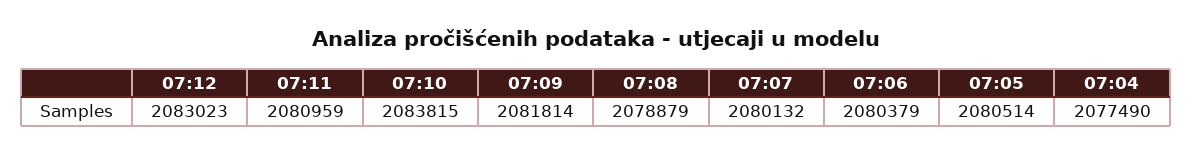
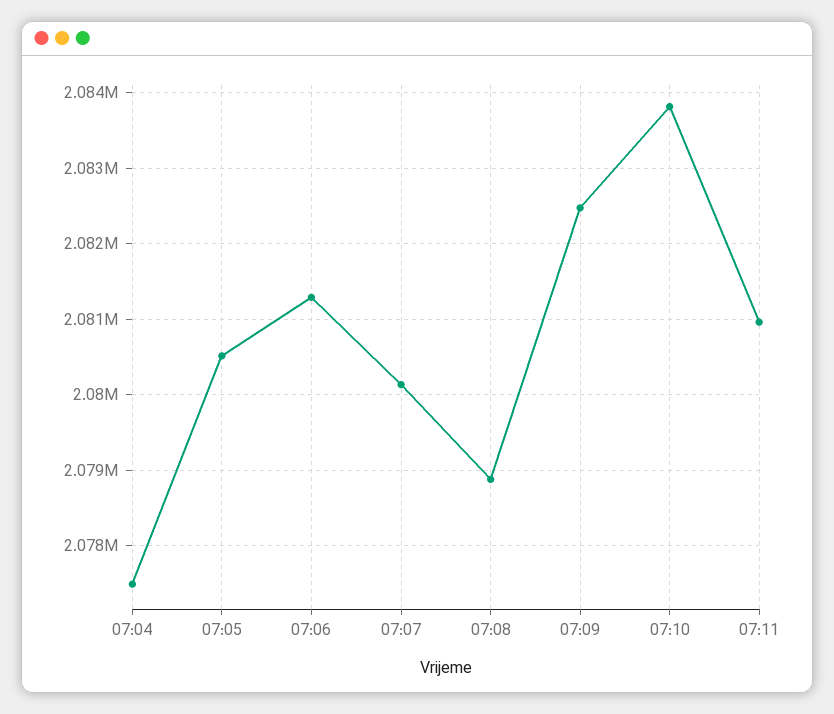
  {
-   "07:12": 2083023,
    "07:11": 2080959,
    "07:10": 2083815,
-   "07:09": 2081814,
+   "07:09": 2082500,
    "07:08": 2078879,
    "07:07": 2080132,
-   "07:06": 2080379,
+   "07:06": 2081300,
    "07:05": 2080514,
    "07:04": 2077490
  }

